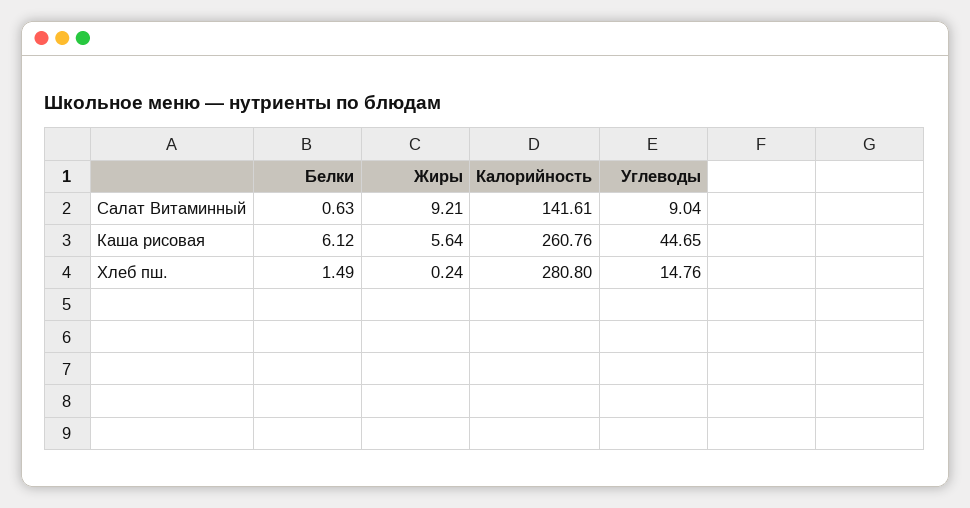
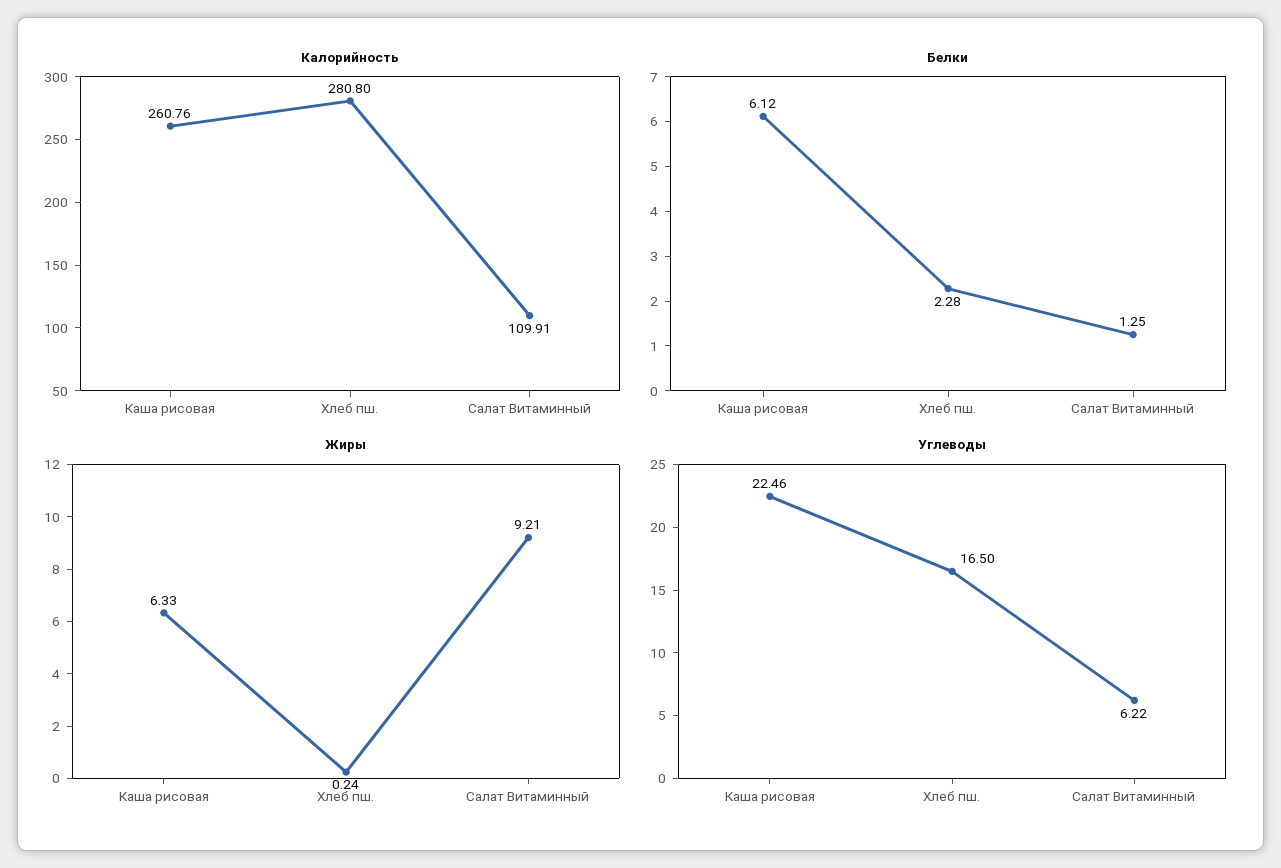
  {
    "Белки": {
-     "Салат Витаминный": 0.63,
+     "Салат Витаминный": 1.25,
      "Каша рисовая": 6.12,
-     "Хлеб пш.": 1.49
+     "Хлеб пш.": 2.28
    },
    "Жиры": {
      "Салат Витаминный": 9.21,
-     "Каша рисовая": 5.64,
+     "Каша рисовая": 6.33,
      "Хлеб пш.": 0.24
    },
    "Калорийность": {
-     "Салат Витаминный": 141.61,
+     "Салат Витаминный": 109.91,
      "Каша рисовая": 260.76,
      "Хлеб пш.": 280.8
    },
    "Углеводы": {
-     "Салат Витаминный": 9.04,
+     "Салат Витаминный": 6.22,
-     "Каша рисовая": 44.65,
+     "Каша рисовая": 22.46,
-     "Хлеб пш.": 14.76
+     "Хлеб пш.": 16.5
    }
  }

